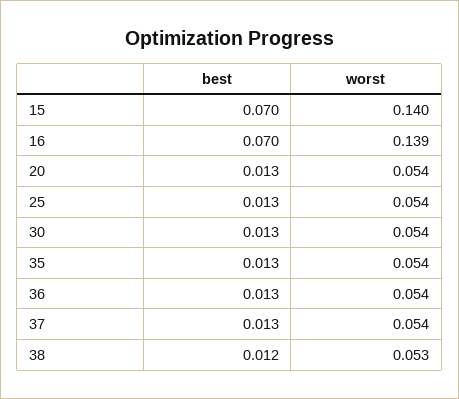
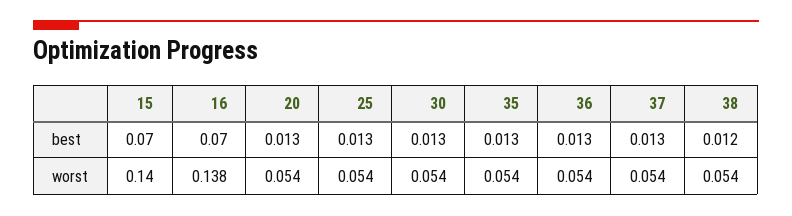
  {
    "best": {
      "15": 0.07,
      "16": 0.07,
      "20": 0.013,
      "25": 0.013,
      "30": 0.013,
      "35": 0.013,
      "36": 0.013,
      "37": 0.013,
      "38": 0.012
    },
    "worst": {
      "15": 0.14,
-     "16": 0.139,
+     "16": 0.138,
      "20": 0.054,
      "25": 0.054,
      "30": 0.054,
      "35": 0.054,
      "36": 0.054,
      "37": 0.054,
-     "38": 0.053
+     "38": 0.054
    }
  }

